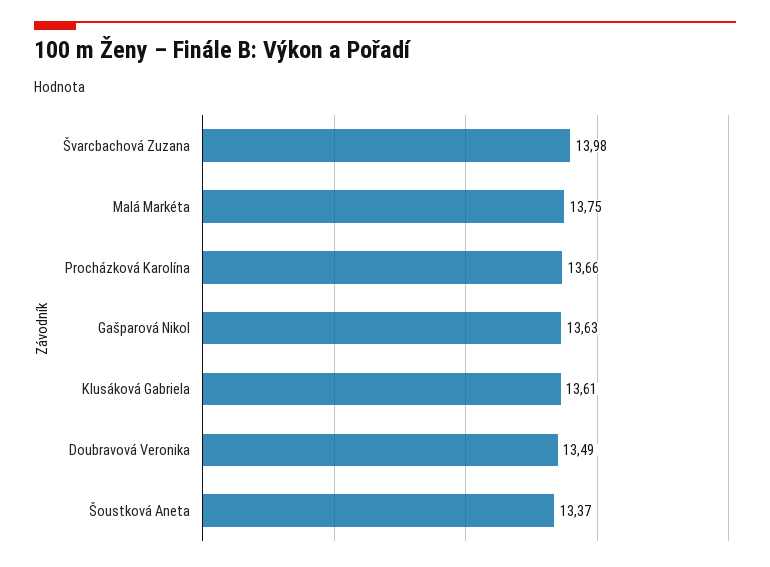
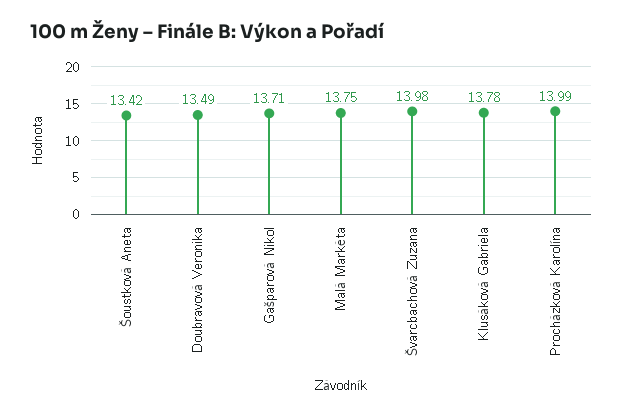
  {
    "Švarcbachová Zuzana": 13.98,
    "Malá Markéta": 13.75,
-   "Procházková Karolína": 13.66,
+   "Procházková Karolína": 13.99,
-   "Gašparová Nikol": 13.63,
+   "Gašparová Nikol": 13.71,
-   "Klusáková Gabriela": 13.61,
+   "Klusáková Gabriela": 13.78,
    "Doubravová Veronika": 13.49,
-   "Šoustková Aneta": 13.37
+   "Šoustková Aneta": 13.42
  }

